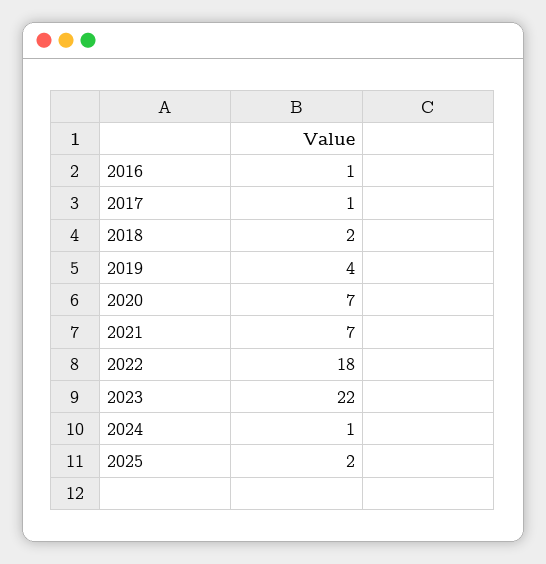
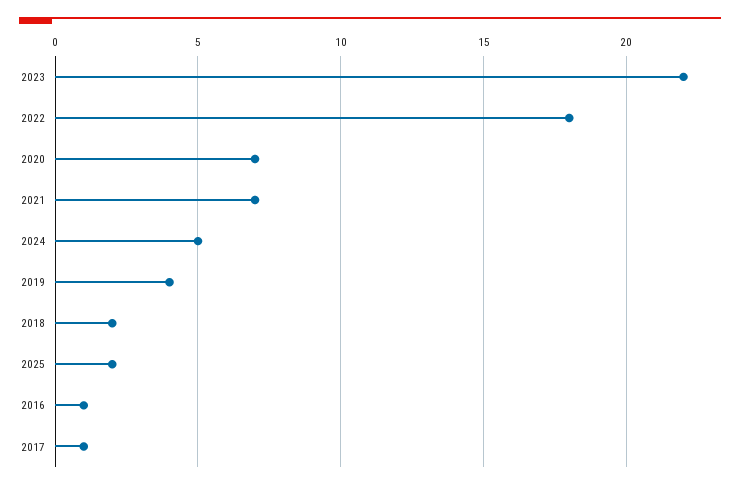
  {
    "2016": 1,
    "2017": 1,
    "2018": 2,
    "2019": 4,
    "2020": 7,
    "2021": 7,
    "2022": 18,
    "2023": 22,
-   "2024": 1,
+   "2024": 5,
    "2025": 2
  }

